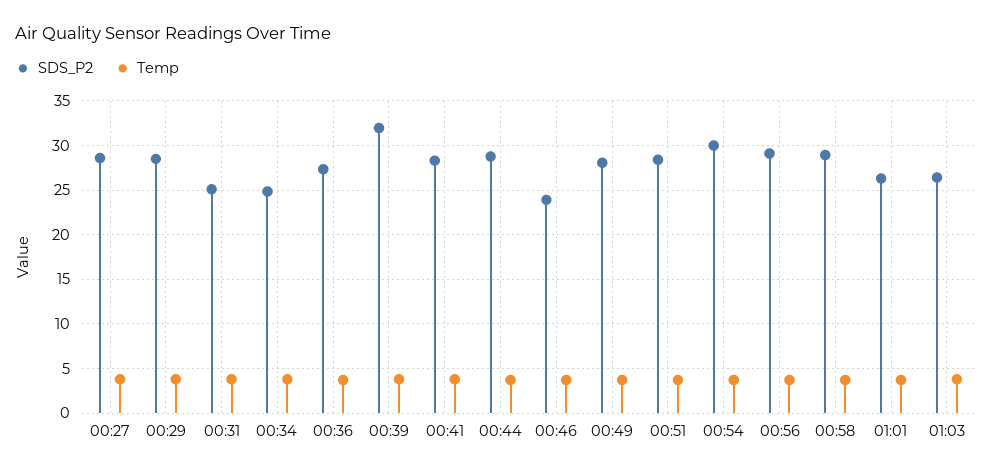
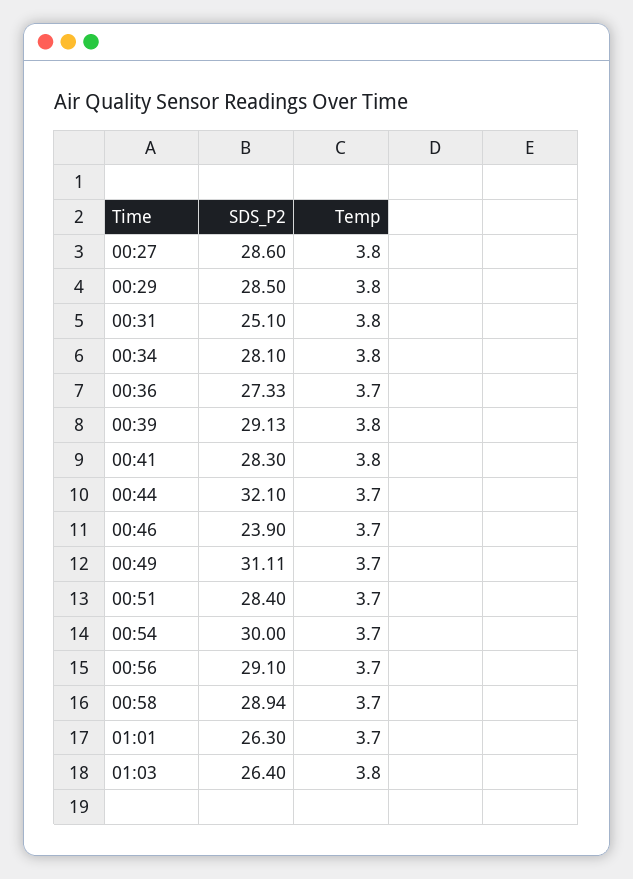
  {
    "SDS_P2": {
      "00:27": 28.6,
      "00:29": 28.5,
      "00:31": 25.1,
-     "00:34": 25,
+     "00:34": 28.1,
      "00:36": 27.33,
-     "00:39": 32,
+     "00:39": 29.13,
      "00:41": 28.3,
-     "00:44": 29,
+     "00:44": 32.1,
      "00:46": 23.9,
-     "00:49": 28,
+     "00:49": 31.11,
      "00:51": 28.4,
      "00:54": 30,
      "00:56": 29.1,
      "00:58": 28.94,
      "01:01": 26.3,
      "01:03": 26.4
    },
    "Temp": {
      "00:27": 3.8,
      "00:29": 3.8,
      "00:31": 3.8,
      "00:34": 3.8,
      "00:36": 3.7,
      "00:39": 3.8,
      "00:41": 3.8,
      "00:44": 3.7,
      "00:46": 3.7,
      "00:49": 3.7,
      "00:51": 3.7,
      "00:54": 3.7,
      "00:56": 3.7,
      "00:58": 3.7,
      "01:01": 3.7,
      "01:03": 3.8
    }
  }

